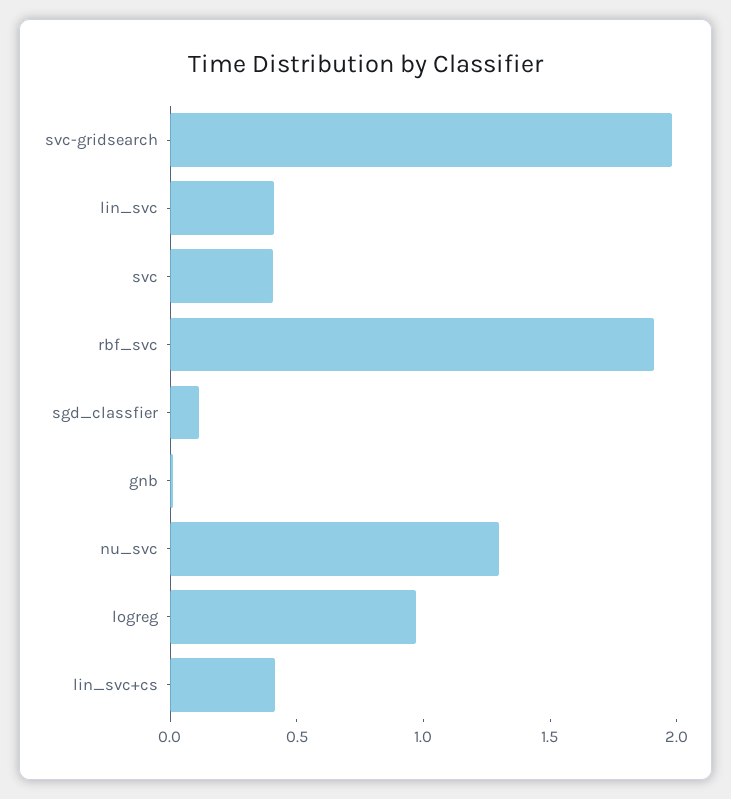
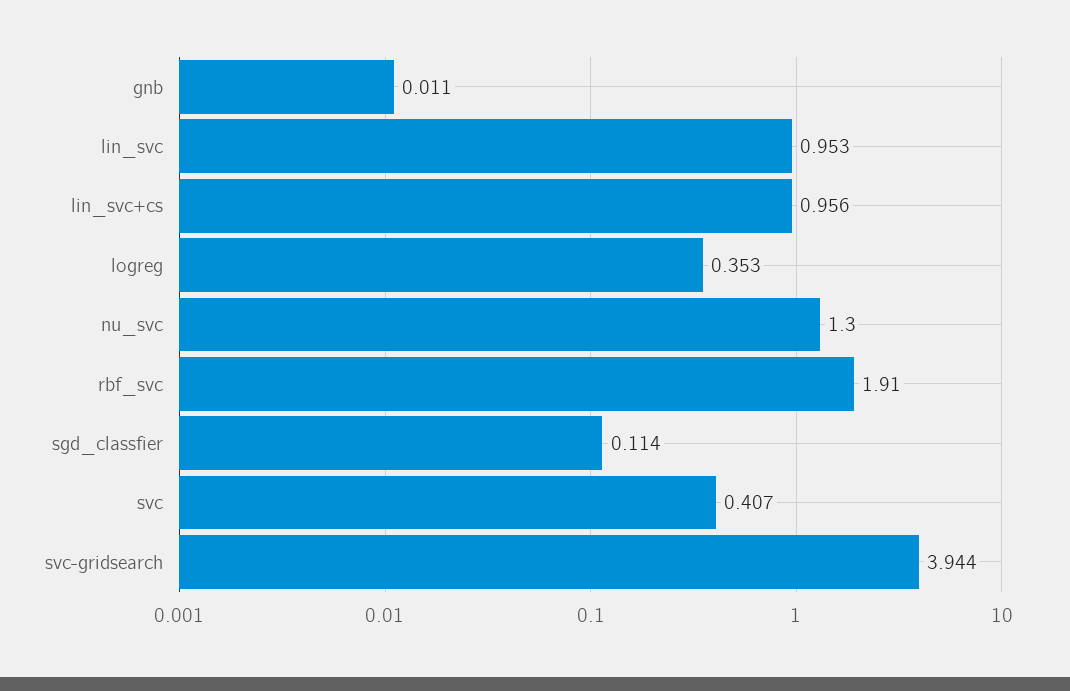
  {
-   "svc-gridsearch": 2,
+   "svc-gridsearch": 3.944,
-   "lin_svc": 0.4,
+   "lin_svc": 0.953,
    "svc": 0.407,
    "rbf_svc": 1.91,
    "sgd_classfier": 0.114,
    "gnb": 0.011,
    "nu_svc": 1.3,
-   "logreg": 1,
+   "logreg": 0.353,
-   "lin_svc+cs": 0.4
+   "lin_svc+cs": 0.956
  }

